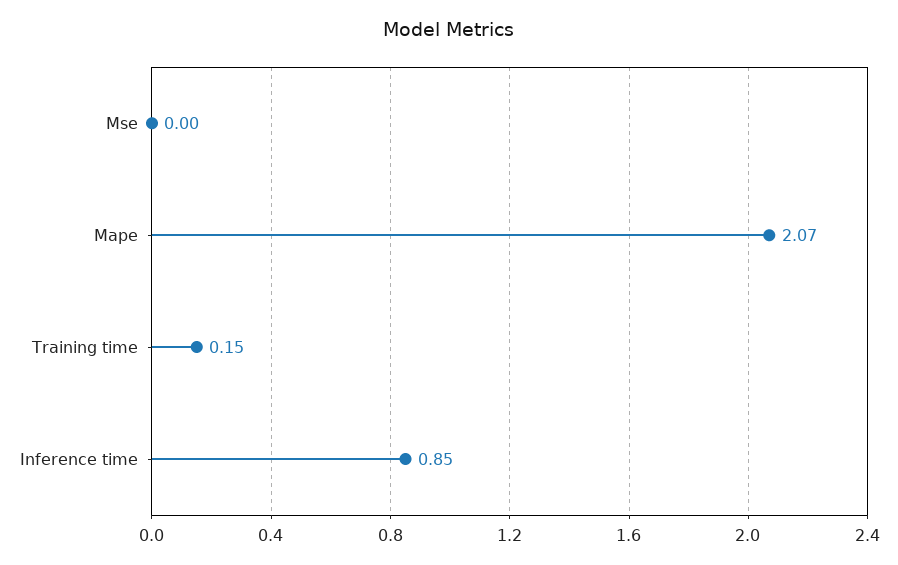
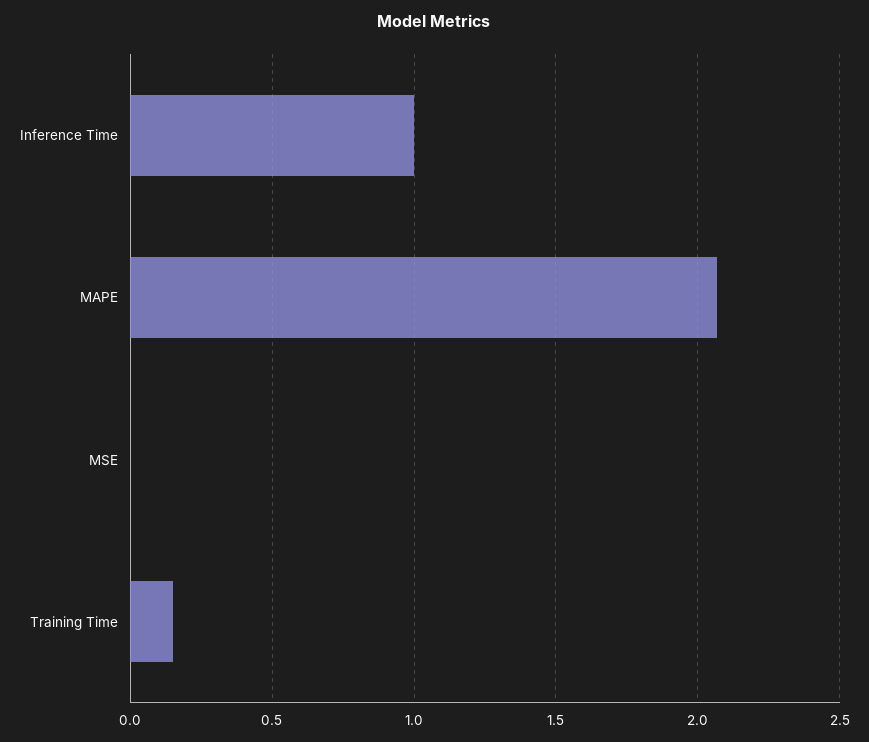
  {
    "Mse": 0,
    "Mape": 2.07,
    "Training time": 0.15,
-   "Inference time": 0.85
+   "Inference time": 1
  }

